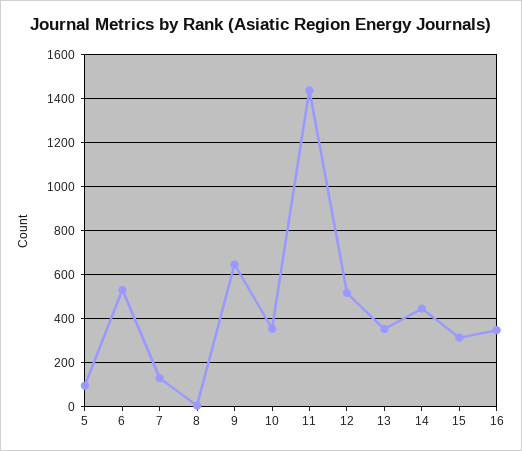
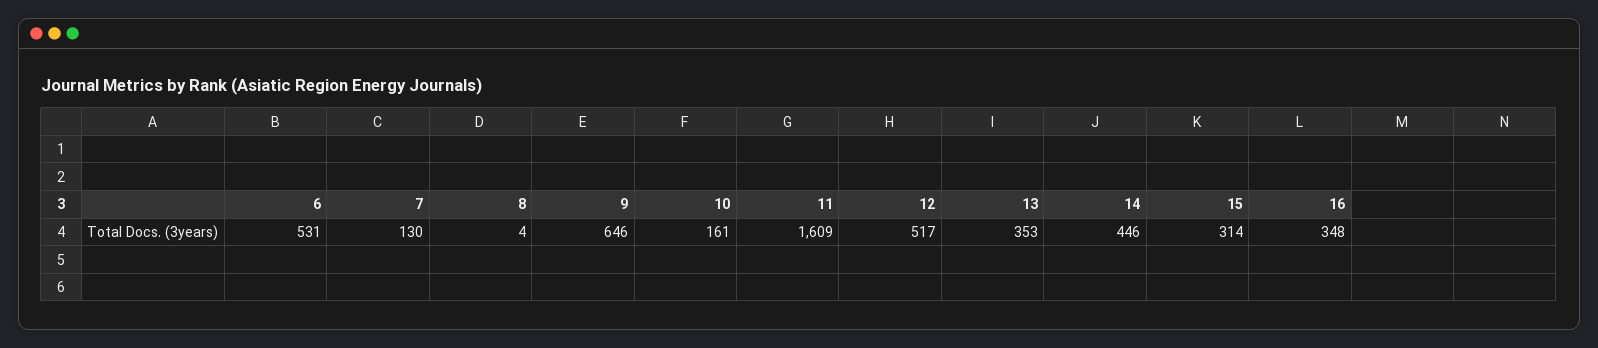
  {
-   "5": 100,
    "6": 531,
    "7": 130,
    "8": 4,
    "9": 646,
-   "10": 350,
+   "10": 161,
-   "11": 1450,
+   "11": 1609,
    "12": 517,
    "13": 353,
    "14": 446,
    "15": 314,
    "16": 348
  }

